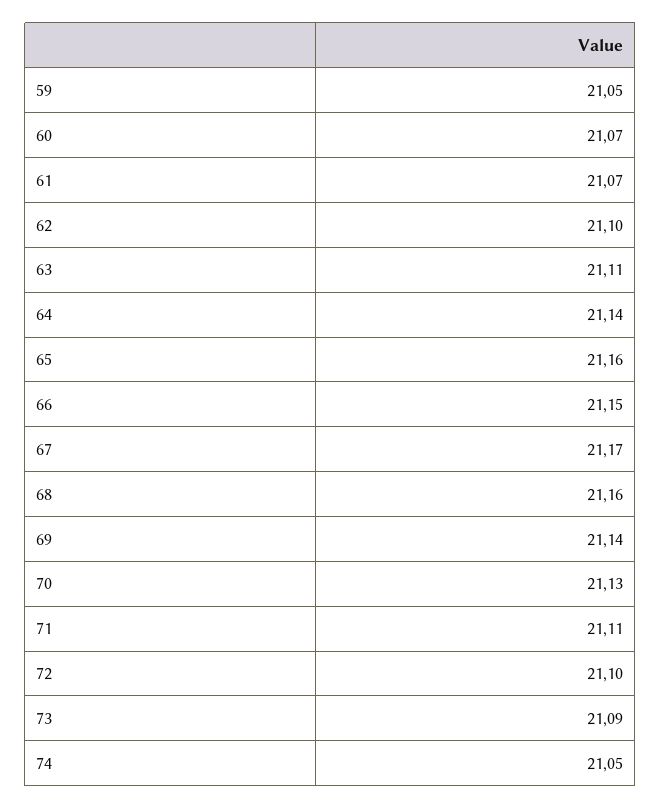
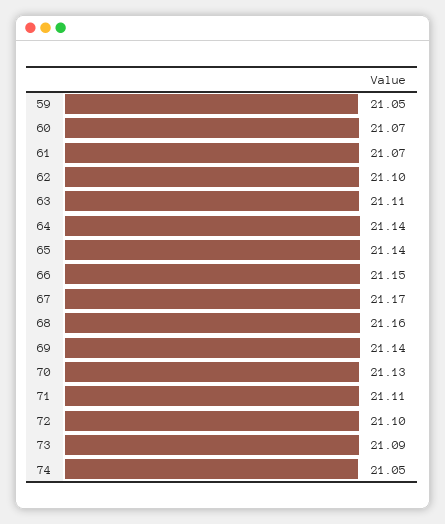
  {
    "59": 21.05,
    "60": 21.07,
    "61": 21.07,
    "62": 21.1,
    "63": 21.11,
    "64": 21.14,
-   "65": 21.16,
+   "65": 21.14,
    "66": 21.15,
    "67": 21.17,
    "68": 21.16,
    "69": 21.14,
    "70": 21.13,
    "71": 21.11,
    "72": 21.1,
    "73": 21.09,
    "74": 21.05
  }

